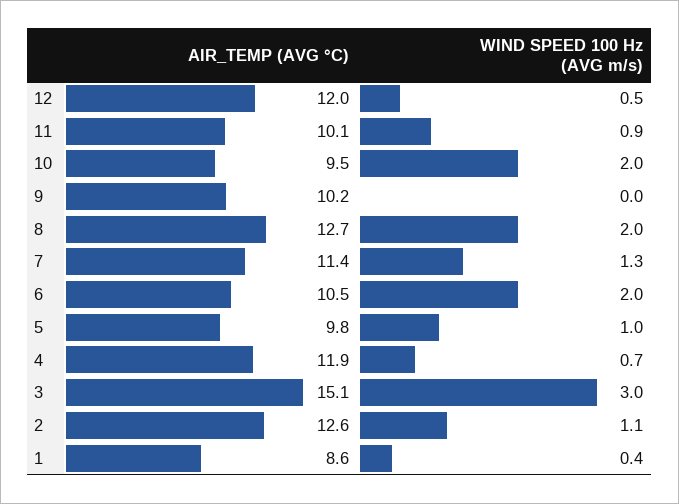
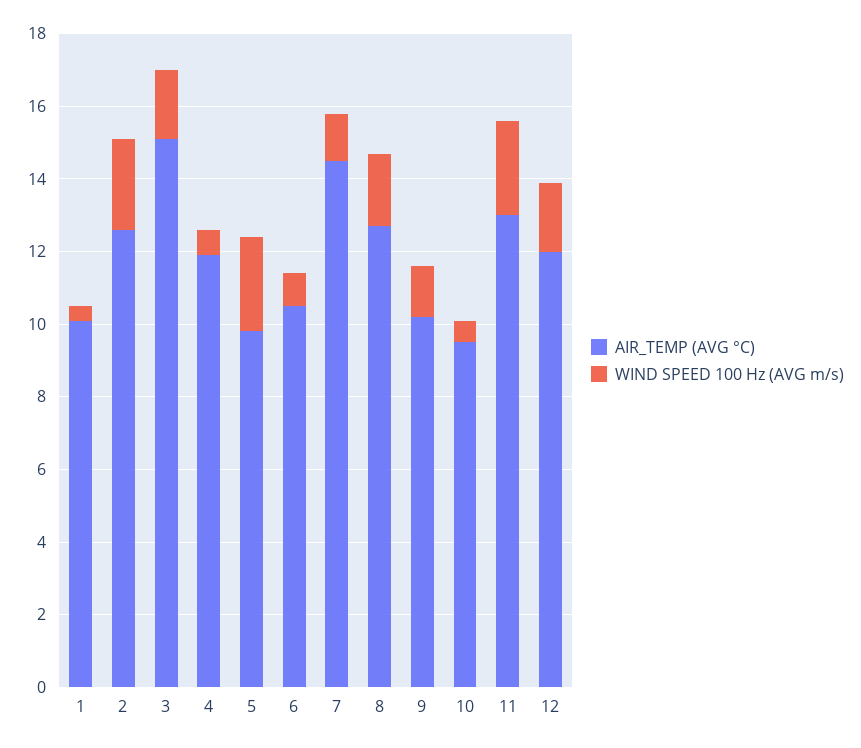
  {
    "AIR_TEMP (AVG °C)": {
      "12": 12,
-     "11": 10.1,
+     "11": 13,
      "10": 9.5,
      "9": 10.2,
      "8": 12.7,
-     "7": 11.4,
+     "7": 14.5,
      "6": 10.5,
      "5": 9.8,
      "4": 11.9,
      "3": 15.1,
      "2": 12.6,
-     "1": 8.6
+     "1": 10
    },
    "WIND SPEED 100 Hz (AVG m/s)": {
-     "12": 0.5,
+     "12": 2,
-     "11": 0.9,
+     "11": 2.5,
-     "10": 2,
+     "10": 0.5,
-     "9": 0,
+     "9": 1.5,
      "8": 2,
      "7": 1.3,
-     "6": 2,
+     "6": 1,
-     "5": 1,
+     "5": 2.5,
      "4": 0.7,
-     "3": 3,
+     "3": 2,
-     "2": 1.1,
+     "2": 2.5,
      "1": 0.4
    }
  }

